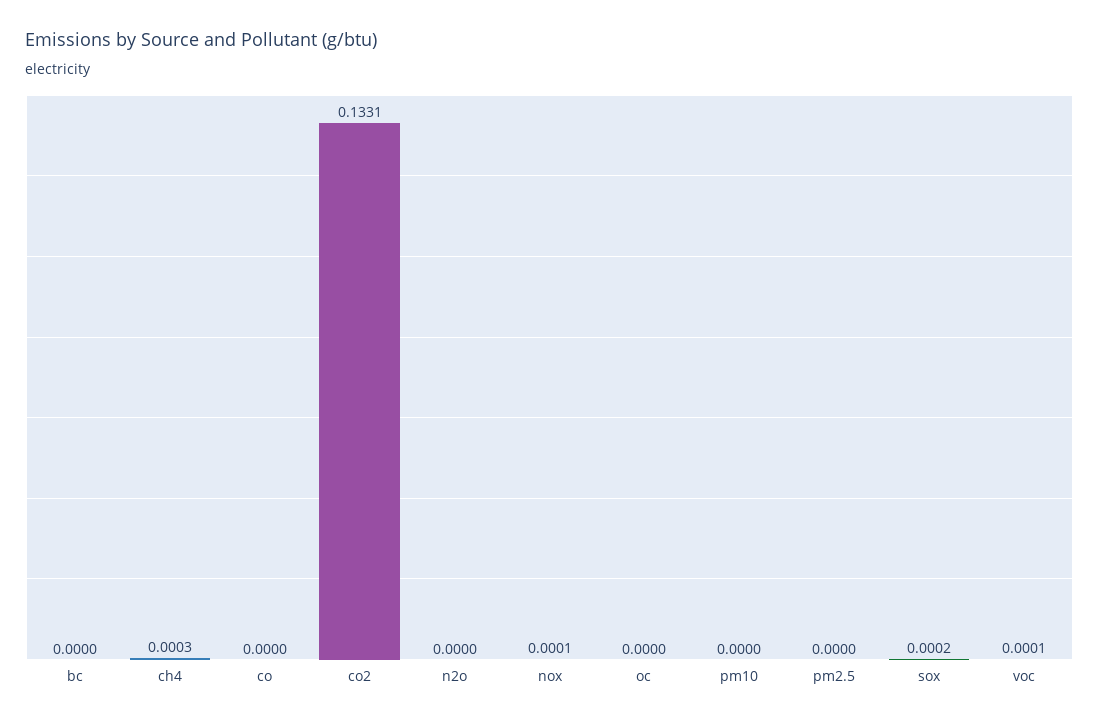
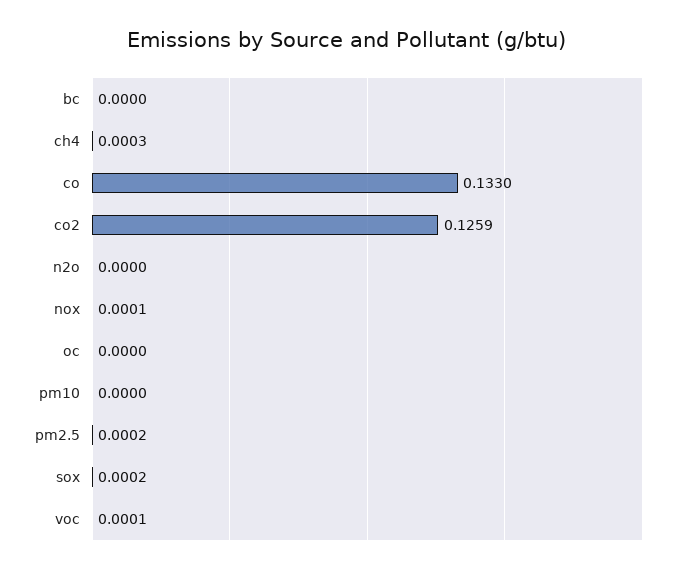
  {
    "bc": 0,
    "ch4": 0.0003,
-   "co": 0,
+   "co": 0.133,
-   "co2": 0.1331,
+   "co2": 0.1259,
    "n2o": 0,
    "nox": 0.0001,
    "oc": 0,
    "pm10": 0,
-   "pm2.5": 0,
+   "pm2.5": 0.0002,
    "sox": 0.0002,
    "voc": 0.0001
  }

